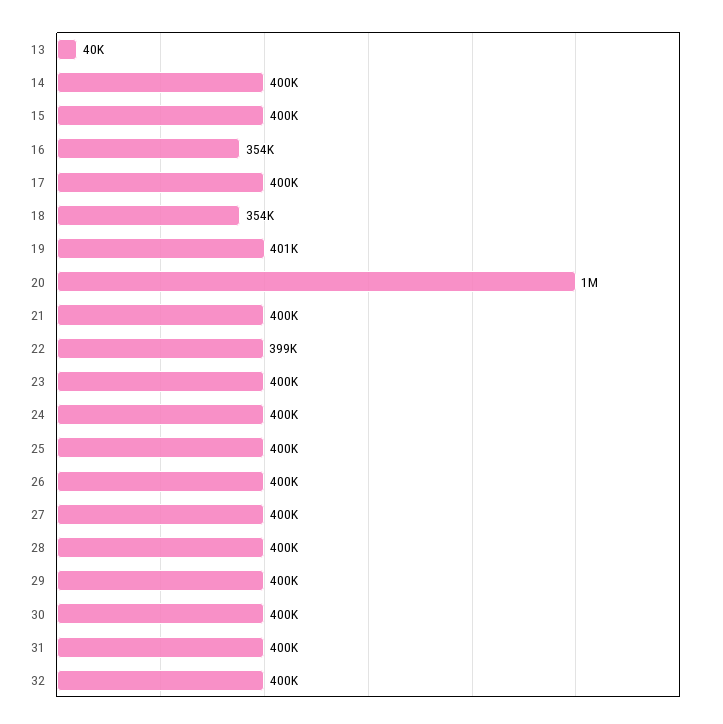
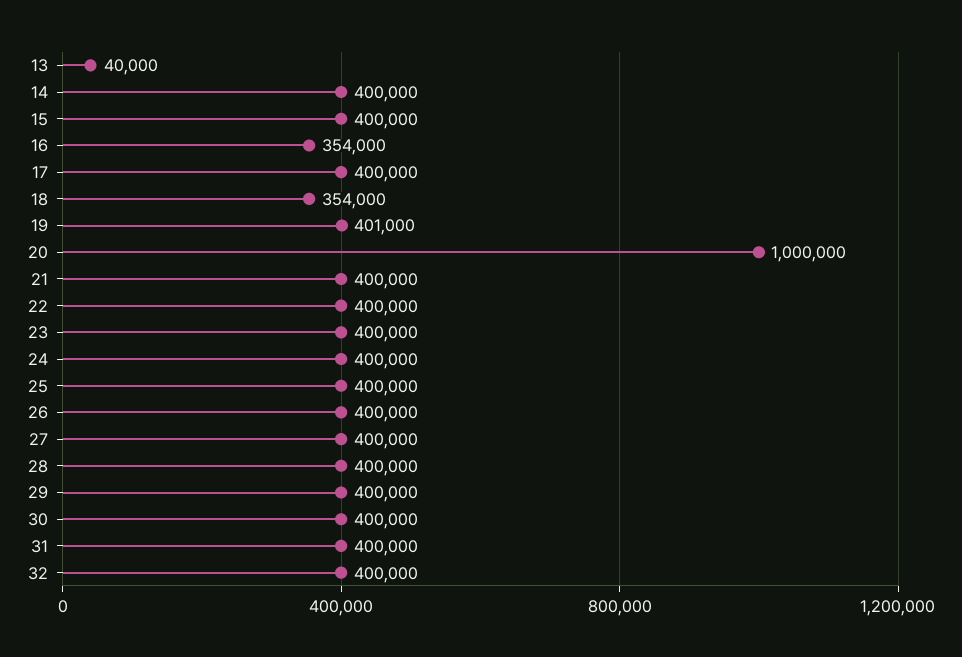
  {
    "13": 40000,
    "14": 400000,
    "15": 400000,
    "16": 354000,
    "17": 400000,
    "18": 354000,
    "19": 401000,
    "20": 1000000,
    "21": 400000,
-   "22": 399000,
+   "22": 400000,
    "23": 400000,
    "24": 400000,
    "25": 400000,
    "26": 400000,
    "27": 400000,
    "28": 400000,
    "29": 400000,
    "30": 400000,
    "31": 400000,
    "32": 400000
  }

